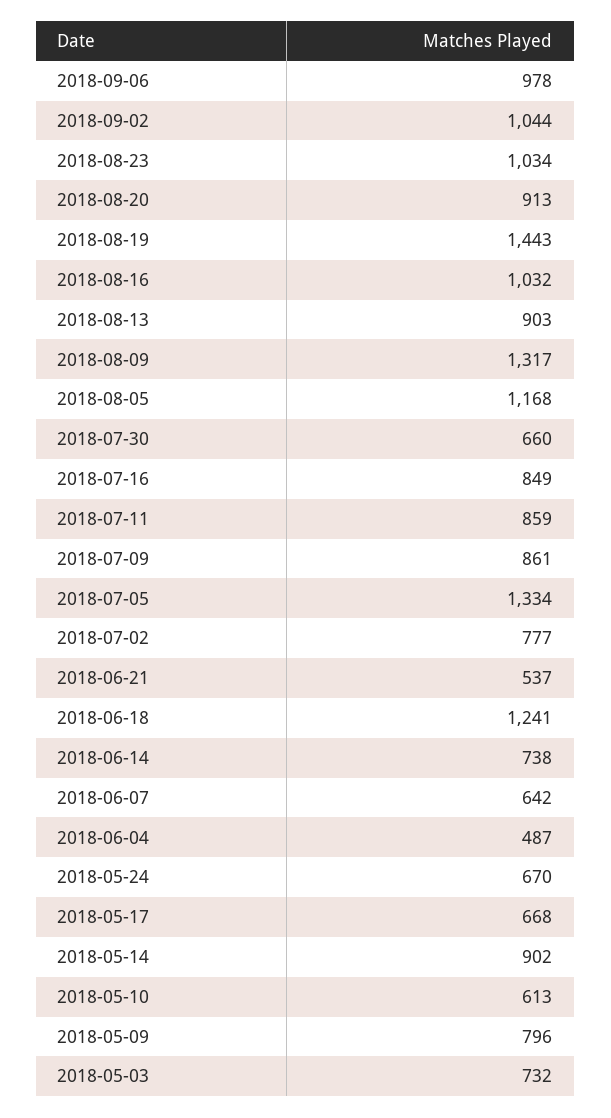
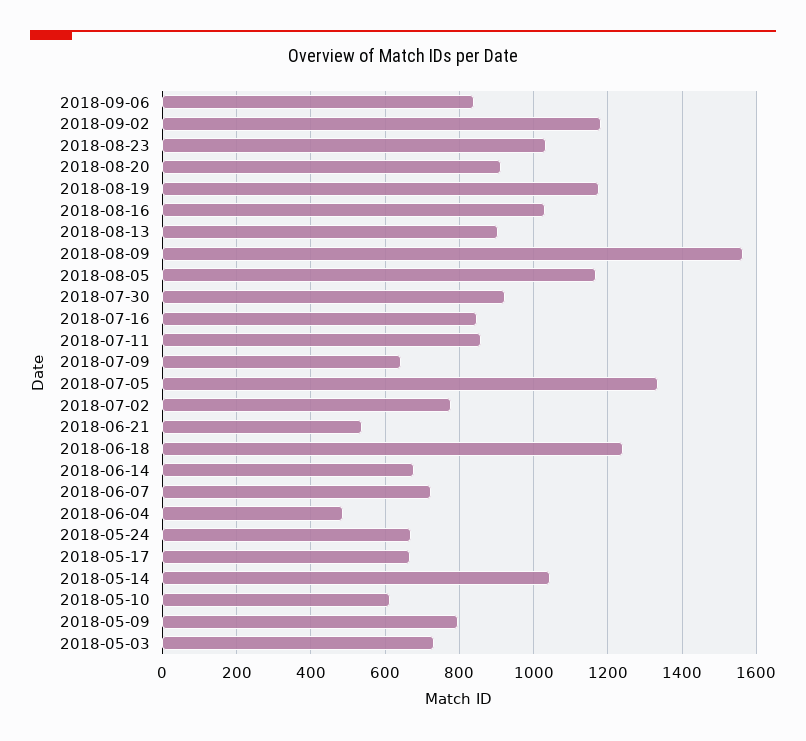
  {
-   "2018-09-06": 978,
+   "2018-09-06": 840,
-   "2018-09-02": 1044,
+   "2018-09-02": 1180,
    "2018-08-23": 1034,
    "2018-08-20": 913,
-   "2018-08-19": 1443,
+   "2018-08-19": 1180,
    "2018-08-16": 1032,
    "2018-08-13": 903,
-   "2018-08-09": 1317,
+   "2018-08-09": 1560,
    "2018-08-05": 1168,
-   "2018-07-30": 660,
+   "2018-07-30": 920,
    "2018-07-16": 849,
    "2018-07-11": 859,
-   "2018-07-09": 861,
+   "2018-07-09": 640,
    "2018-07-05": 1334,
    "2018-07-02": 777,
    "2018-06-21": 537,
    "2018-06-18": 1241,
-   "2018-06-14": 738,
+   "2018-06-14": 680,
-   "2018-06-07": 642,
+   "2018-06-07": 720,
    "2018-06-04": 487,
    "2018-05-24": 670,
    "2018-05-17": 668,
-   "2018-05-14": 902,
+   "2018-05-14": 1040,
    "2018-05-10": 613,
    "2018-05-09": 796,
    "2018-05-03": 732
  }

